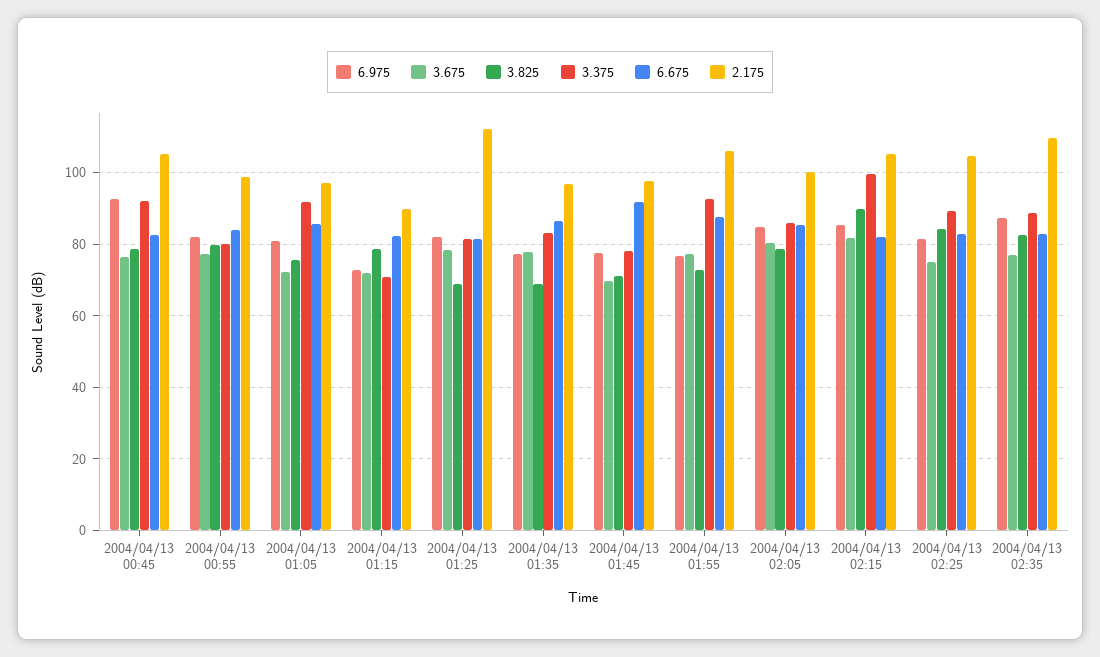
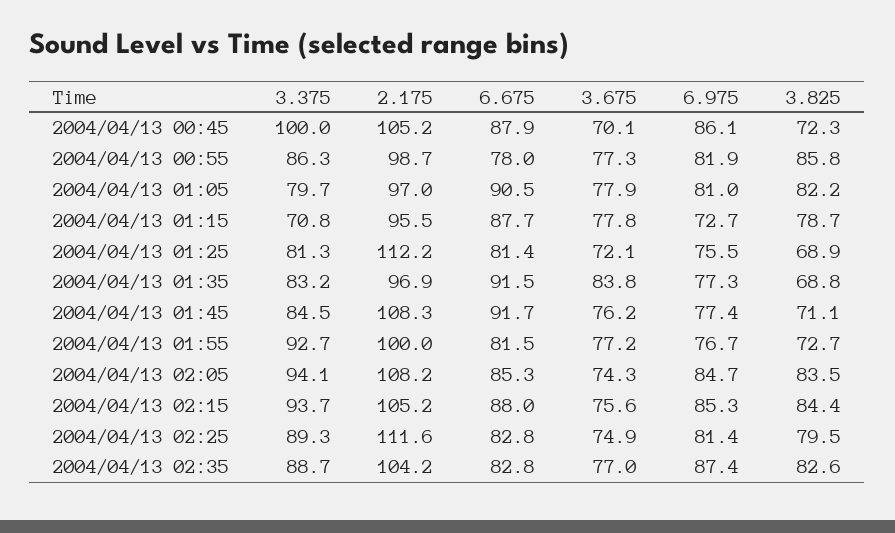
  {
    "6.975": {
-     "2004/04/13 00:45": 92,
+     "2004/04/13 00:45": 86.1,
      "2004/04/13 00:55": 81.9,
      "2004/04/13 01:05": 81,
      "2004/04/13 01:15": 72.7,
-     "2004/04/13 01:25": 82,
+     "2004/04/13 01:25": 75.5,
      "2004/04/13 01:35": 77.3,
      "2004/04/13 01:45": 77.4,
      "2004/04/13 01:55": 76.7,
      "2004/04/13 02:05": 84.7,
      "2004/04/13 02:15": 85.3,
      "2004/04/13 02:25": 81.4,
      "2004/04/13 02:35": 87.4
    },
    "3.675": {
-     "2004/04/13 00:45": 76,
+     "2004/04/13 00:45": 70.1,
      "2004/04/13 00:55": 77.3,
-     "2004/04/13 01:05": 72,
+     "2004/04/13 01:05": 77.9,
-     "2004/04/13 01:15": 72,
+     "2004/04/13 01:15": 77.8,
-     "2004/04/13 01:25": 78,
+     "2004/04/13 01:25": 72.1,
-     "2004/04/13 01:35": 78,
+     "2004/04/13 01:35": 83.8,
-     "2004/04/13 01:45": 70,
+     "2004/04/13 01:45": 76.2,
      "2004/04/13 01:55": 77.2,
-     "2004/04/13 02:05": 80,
+     "2004/04/13 02:05": 74.3,
-     "2004/04/13 02:15": 82,
+     "2004/04/13 02:15": 75.6,
      "2004/04/13 02:25": 74.9,
      "2004/04/13 02:35": 77
    },
    "3.825": {
-     "2004/04/13 00:45": 78,
+     "2004/04/13 00:45": 72.3,
-     "2004/04/13 00:55": 80,
+     "2004/04/13 00:55": 85.8,
-     "2004/04/13 01:05": 76,
+     "2004/04/13 01:05": 82.2,
      "2004/04/13 01:15": 78.7,
      "2004/04/13 01:25": 68.9,
      "2004/04/13 01:35": 68.8,
      "2004/04/13 01:45": 71.1,
      "2004/04/13 01:55": 72.7,
-     "2004/04/13 02:05": 78,
+     "2004/04/13 02:05": 83.5,
-     "2004/04/13 02:15": 90,
+     "2004/04/13 02:15": 84.4,
-     "2004/04/13 02:25": 84,
+     "2004/04/13 02:25": 79.5,
      "2004/04/13 02:35": 82.6
    },
    "3.375": {
-     "2004/04/13 00:45": 92,
+     "2004/04/13 00:45": 100,
-     "2004/04/13 00:55": 80,
+     "2004/04/13 00:55": 86.3,
-     "2004/04/13 01:05": 92,
+     "2004/04/13 01:05": 79.7,
      "2004/04/13 01:15": 70.8,
      "2004/04/13 01:25": 81.3,
      "2004/04/13 01:35": 83.2,
-     "2004/04/13 01:45": 78,
+     "2004/04/13 01:45": 84.5,
      "2004/04/13 01:55": 92.7,
-     "2004/04/13 02:05": 86,
+     "2004/04/13 02:05": 94.1,
-     "2004/04/13 02:15": 100,
+     "2004/04/13 02:15": 93.7,
      "2004/04/13 02:25": 89.3,
      "2004/04/13 02:35": 88.7
    },
    "6.675": {
-     "2004/04/13 00:45": 82,
+     "2004/04/13 00:45": 87.9,
-     "2004/04/13 00:55": 84,
+     "2004/04/13 00:55": 78,
-     "2004/04/13 01:05": 86,
+     "2004/04/13 01:05": 90.5,
-     "2004/04/13 01:15": 82,
+     "2004/04/13 01:15": 87.7,
      "2004/04/13 01:25": 81.4,
-     "2004/04/13 01:35": 86,
+     "2004/04/13 01:35": 91.5,
      "2004/04/13 01:45": 91.7,
-     "2004/04/13 01:55": 88,
+     "2004/04/13 01:55": 81.5,
      "2004/04/13 02:05": 85.3,
-     "2004/04/13 02:15": 82,
+     "2004/04/13 02:15": 88,
      "2004/04/13 02:25": 82.8,
      "2004/04/13 02:35": 82.8
    },
    "2.175": {
      "2004/04/13 00:45": 105.2,
      "2004/04/13 00:55": 98.7,
      "2004/04/13 01:05": 97,
-     "2004/04/13 01:15": 90,
+     "2004/04/13 01:15": 95.5,
      "2004/04/13 01:25": 112.2,
      "2004/04/13 01:35": 96.9,
-     "2004/04/13 01:45": 98,
+     "2004/04/13 01:45": 108.3,
-     "2004/04/13 01:55": 106,
+     "2004/04/13 01:55": 100,
-     "2004/04/13 02:05": 100,
+     "2004/04/13 02:05": 108.2,
      "2004/04/13 02:15": 105.2,
-     "2004/04/13 02:25": 104,
+     "2004/04/13 02:25": 111.6,
-     "2004/04/13 02:35": 110
+     "2004/04/13 02:35": 104.2
    }
  }

